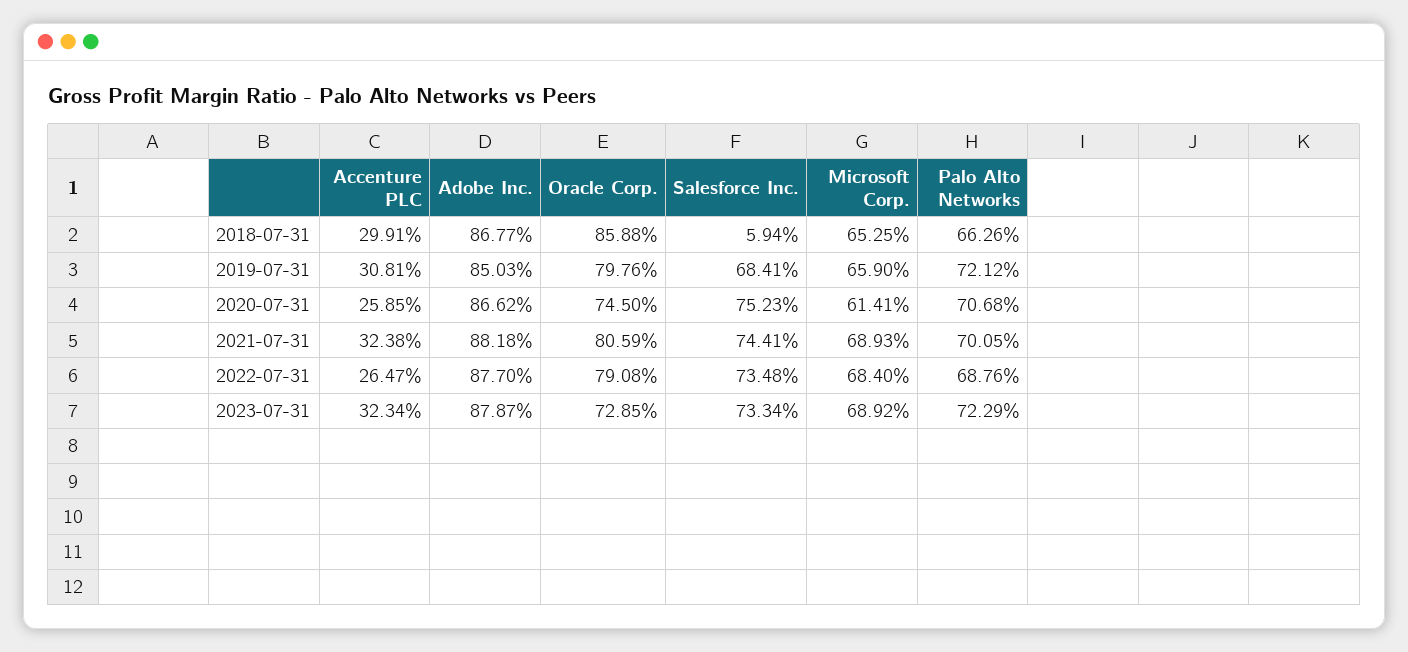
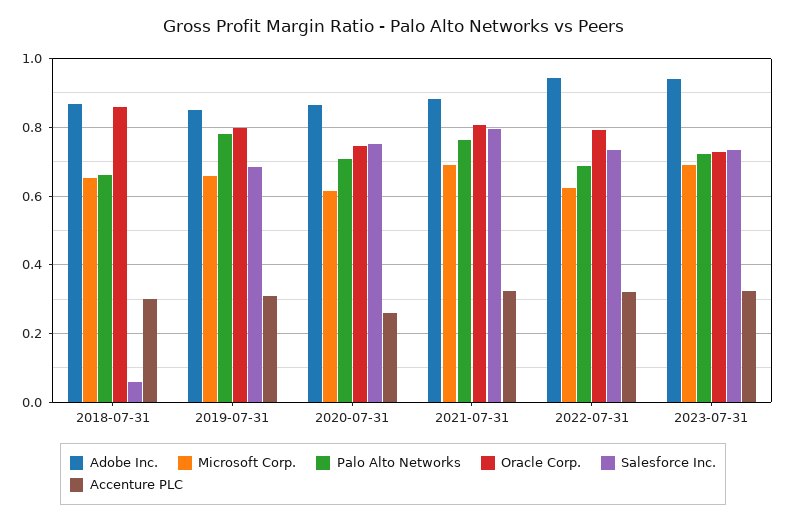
  {
    "Accenture PLC": {
      "2018-07-31": 0.2991,
      "2019-07-31": 0.3081,
      "2020-07-31": 0.2585,
      "2021-07-31": 0.3238,
-     "2022-07-31": 0.2647,
+     "2022-07-31": 0.32,
      "2023-07-31": 0.3234
    },
    "Adobe Inc.": {
      "2018-07-31": 0.8677,
      "2019-07-31": 0.8503,
      "2020-07-31": 0.8662,
      "2021-07-31": 0.8818,
-     "2022-07-31": 0.877,
+     "2022-07-31": 0.94,
-     "2023-07-31": 0.8787
+     "2023-07-31": 0.94
    },
    "Oracle Corp.": {
      "2018-07-31": 0.8588,
      "2019-07-31": 0.7976,
      "2020-07-31": 0.745,
      "2021-07-31": 0.8059,
      "2022-07-31": 0.7908,
      "2023-07-31": 0.7285
    },
    "Salesforce Inc.": {
      "2018-07-31": 0.0594,
      "2019-07-31": 0.6841,
      "2020-07-31": 0.7523,
-     "2021-07-31": 0.7441,
+     "2021-07-31": 0.8,
      "2022-07-31": 0.7348,
      "2023-07-31": 0.7334
    },
    "Microsoft Corp.": {
      "2018-07-31": 0.6525,
      "2019-07-31": 0.659,
      "2020-07-31": 0.6141,
      "2021-07-31": 0.6893,
-     "2022-07-31": 0.684,
+     "2022-07-31": 0.62,
      "2023-07-31": 0.6892
    },
    "Palo Alto Networks": {
      "2018-07-31": 0.6626,
-     "2019-07-31": 0.7212,
+     "2019-07-31": 0.78,
      "2020-07-31": 0.7068,
-     "2021-07-31": 0.7005,
+     "2021-07-31": 0.76,
      "2022-07-31": 0.6876,
      "2023-07-31": 0.7229
    }
  }

